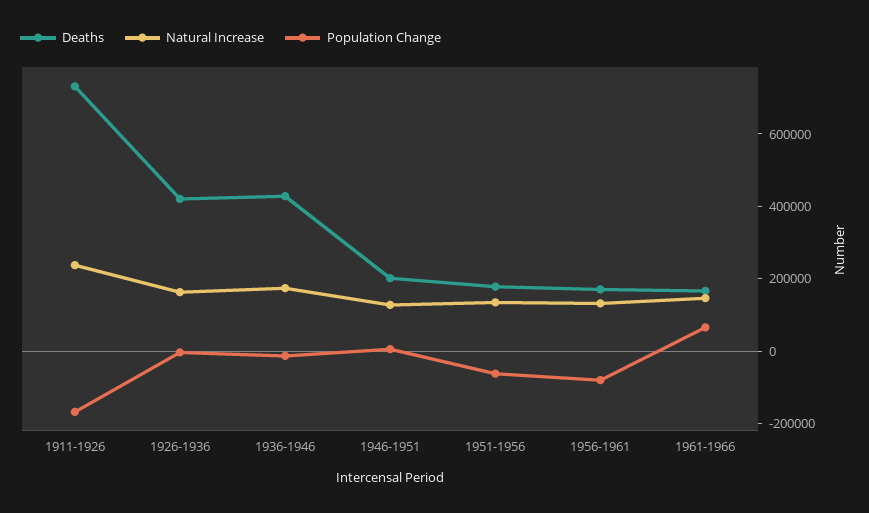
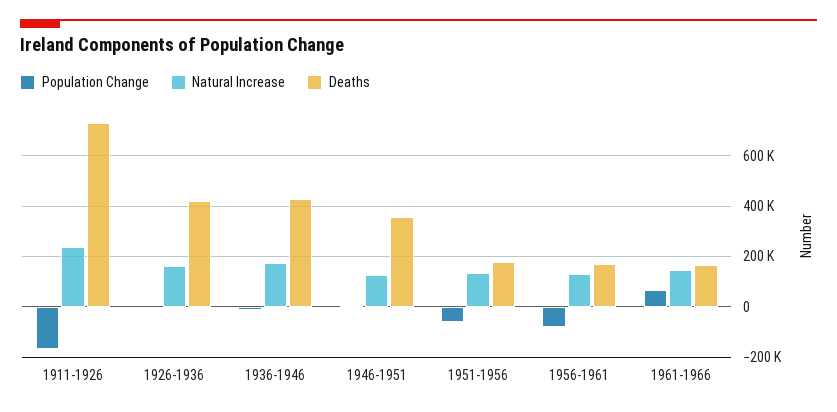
  {
    "Deaths": {
      "1911-1926": 725000,
      "1926-1936": 425000,
      "1936-1946": 425000,
-     "1946-1951": 200000,
+     "1946-1951": 350000,
      "1951-1956": 175000,
      "1956-1961": 175000,
      "1961-1966": 175000
    },
    "Natural Increase": {
      "1911-1926": 225000,
      "1926-1936": 175000,
      "1936-1946": 175000,
      "1946-1951": 125000,
      "1951-1956": 125000,
      "1956-1961": 125000,
      "1961-1966": 150000
    },
    "Population Change": {
      "1911-1926": -175000,
      "1926-1936": 0,
      "1936-1946": -25000,
      "1946-1951": 0,
      "1951-1956": -50000,
      "1956-1961": -75000,
      "1961-1966": 75000
    }
  }

